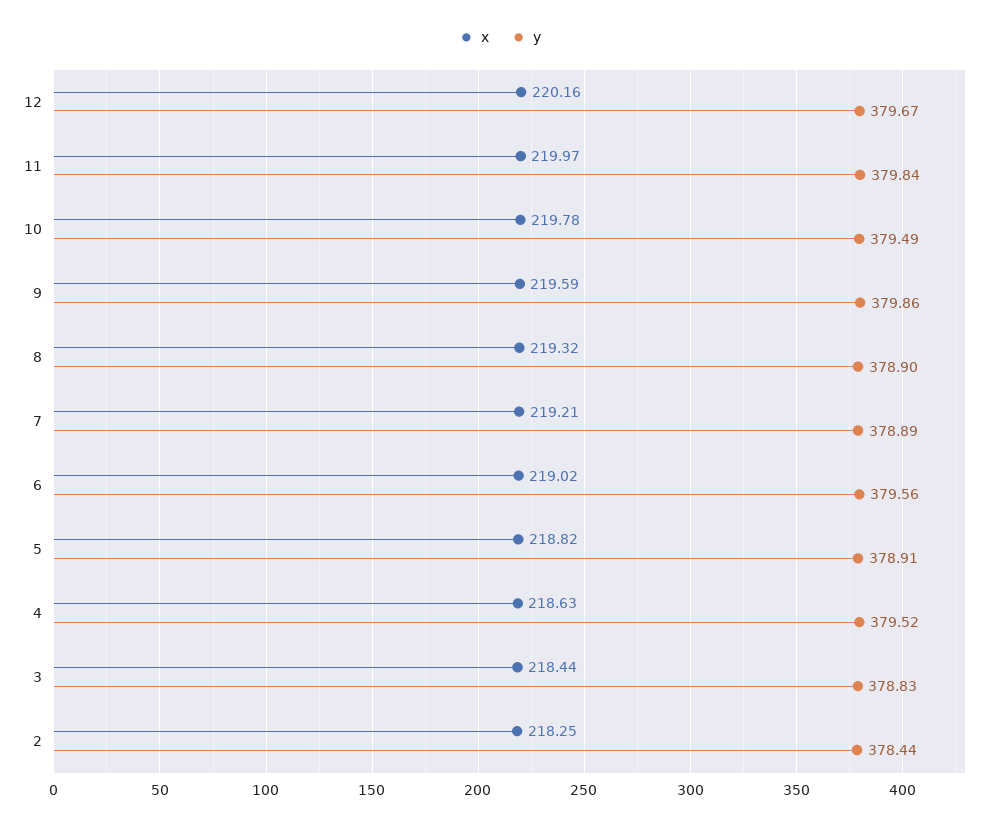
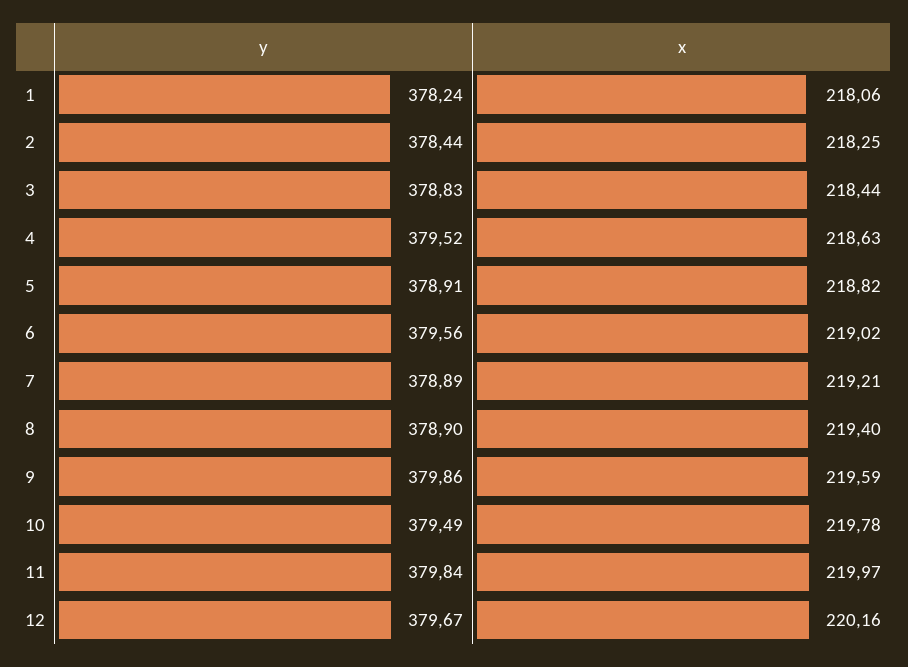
  {
    "x": {
      "12": 220.16,
      "11": 219.97,
      "10": 219.78,
      "9": 219.59,
-     "8": 219.32,
+     "8": 219.4,
      "7": 219.21,
      "6": 219.02,
      "5": 218.82,
      "4": 218.63,
      "3": 218.44,
-     "2": 218.25
+     "2": 218.25,
+     "1": 218.06
    },
    "y": {
      "12": 379.67,
      "11": 379.84,
      "10": 379.49,
      "9": 379.86,
      "8": 378.9,
      "7": 378.89,
      "6": 379.56,
      "5": 378.91,
      "4": 379.52,
      "3": 378.83,
-     "2": 378.44
+     "2": 378.44,
+     "1": 378.24
    }
  }

